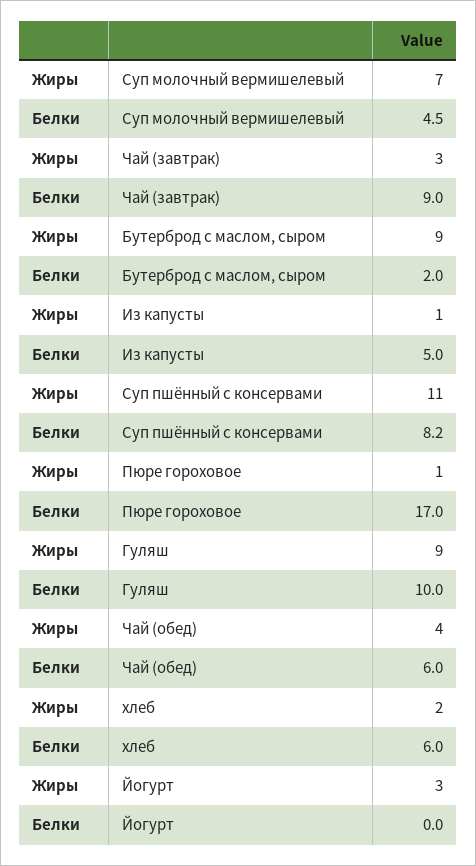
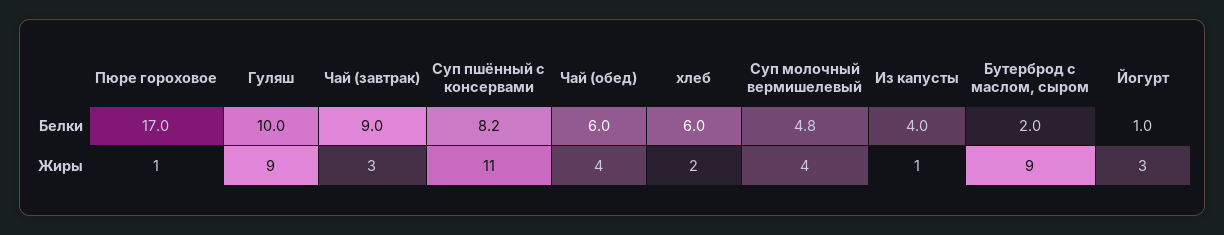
  {
    "Жиры": {
-     "Суп молочный вермишелевый": 7,
+     "Суп молочный вермишелевый": 4,
      "Чай (завтрак)": 3,
      "Бутерброд с маслом, сыром": 9,
      "Из капусты": 1,
      "Суп пшённый с консервами": 11,
      "Пюре гороховое": 1,
      "Гуляш": 9,
      "Чай (обед)": 4,
      "хлеб": 2,
      "Йогурт": 3
    },
    "Белки": {
-     "Суп молочный вермишелевый": 4.5,
+     "Суп молочный вермишелевый": 4.8,
      "Чай (завтрак)": 9,
      "Бутерброд с маслом, сыром": 2,
-     "Из капусты": 5,
+     "Из капусты": 4,
      "Суп пшённый с консервами": 8.2,
      "Пюре гороховое": 17,
      "Гуляш": 10,
      "Чай (обед)": 6,
      "хлеб": 6,
-     "Йогурт": 0
+     "Йогурт": 1
    }
  }

